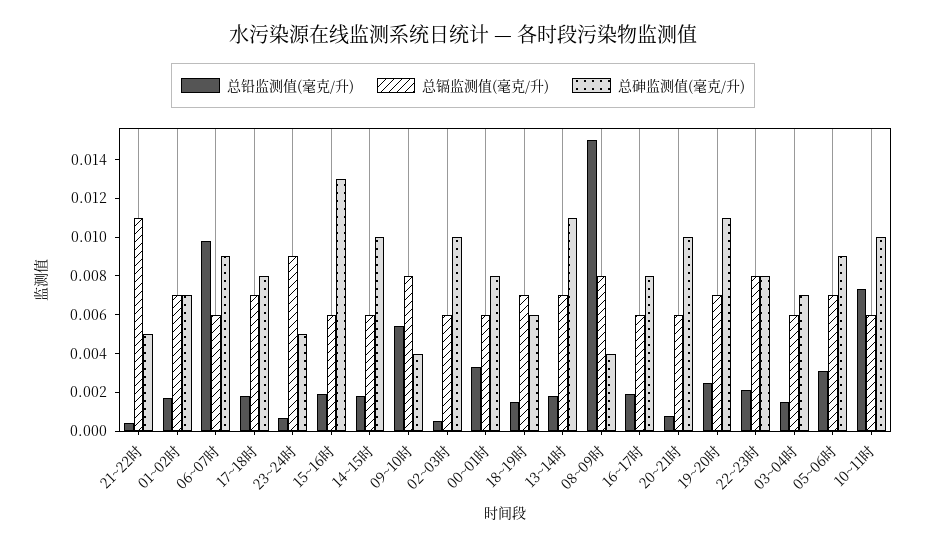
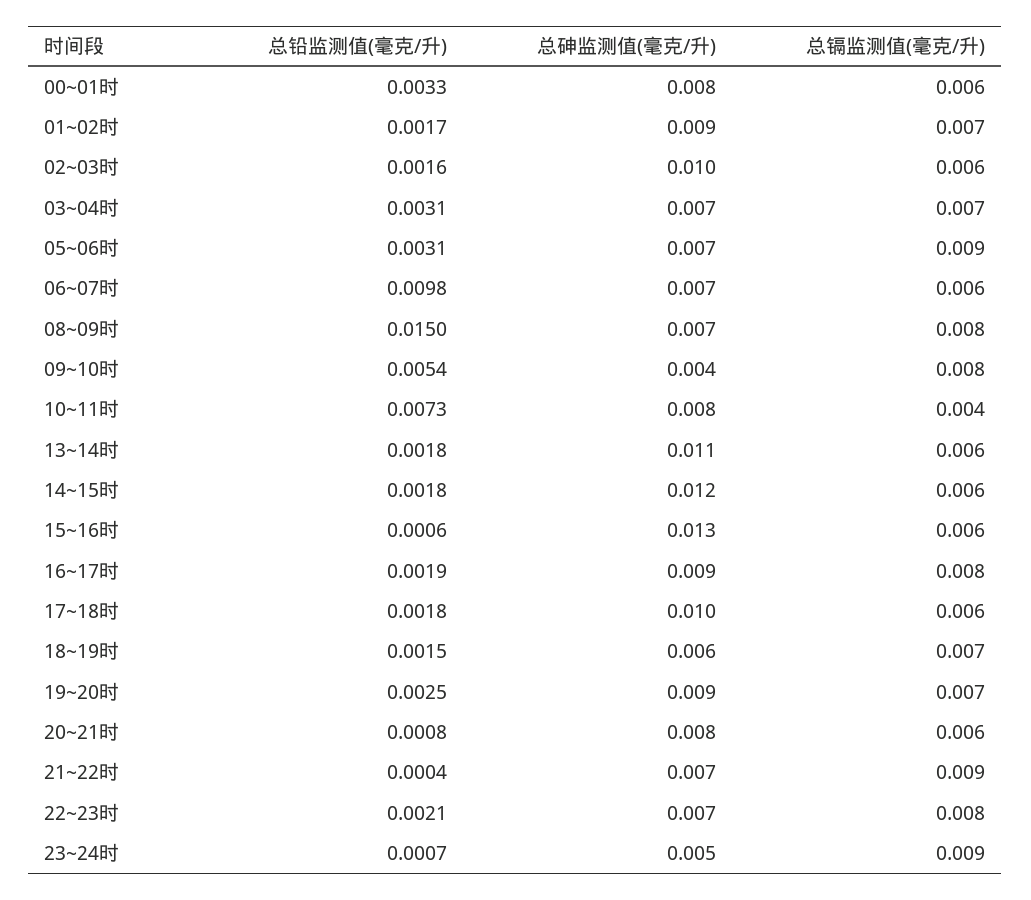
  {
    "总铅监测值(毫克/升)": {
      "21~22时": 0.0004,
      "01~02时": 0.0017,
      "06~07时": 0.0098,
      "17~18时": 0.0018,
      "23~24时": 0.0007,
-     "15~16时": 0.002,
+     "15~16时": 0.0006,
      "14~15时": 0.0018,
      "09~10时": 0.0054,
-     "02~03时": 0.0005,
+     "02~03时": 0.0016,
      "00~01时": 0.0033,
      "18~19时": 0.0015,
      "13~14时": 0.0018,
      "08~09时": 0.015,
      "16~17时": 0.0019,
      "20~21时": 0.0008,
      "19~20时": 0.0025,
      "22~23时": 0.0021,
-     "03~04时": 0.0015,
+     "03~04时": 0.0031,
      "05~06时": 0.0031,
      "10~11时": 0.0073
    },
    "总镉监测值(毫克/升)": {
-     "21~22时": 0.011,
+     "21~22时": 0.009,
      "01~02时": 0.007,
      "06~07时": 0.006,
-     "17~18时": 0.007,
+     "17~18时": 0.006,
      "23~24时": 0.009,
      "15~16时": 0.006,
      "14~15时": 0.006,
      "09~10时": 0.008,
      "02~03时": 0.006,
      "00~01时": 0.006,
      "18~19时": 0.007,
-     "13~14时": 0.007,
+     "13~14时": 0.006,
      "08~09时": 0.008,
-     "16~17时": 0.006,
+     "16~17时": 0.008,
      "20~21时": 0.006,
      "19~20时": 0.007,
      "22~23时": 0.008,
-     "03~04时": 0.006,
+     "03~04时": 0.007,
-     "05~06时": 0.007,
+     "05~06时": 0.009,
-     "10~11时": 0.006
+     "10~11时": 0.004
    },
    "总砷监测值(毫克/升)": {
-     "21~22时": 0.005,
+     "21~22时": 0.007,
-     "01~02时": 0.007,
+     "01~02时": 0.009,
-     "06~07时": 0.009,
+     "06~07时": 0.007,
-     "17~18时": 0.008,
+     "17~18时": 0.01,
      "23~24时": 0.005,
      "15~16时": 0.013,
-     "14~15时": 0.01,
+     "14~15时": 0.012,
      "09~10时": 0.004,
      "02~03时": 0.01,
      "00~01时": 0.008,
      "18~19时": 0.006,
      "13~14时": 0.011,
-     "08~09时": 0.004,
+     "08~09时": 0.007,
-     "16~17时": 0.008,
+     "16~17时": 0.009,
-     "20~21时": 0.01,
+     "20~21时": 0.008,
-     "19~20时": 0.011,
+     "19~20时": 0.009,
-     "22~23时": 0.008,
+     "22~23时": 0.007,
      "03~04时": 0.007,
-     "05~06时": 0.009,
+     "05~06时": 0.007,
-     "10~11时": 0.01
+     "10~11时": 0.008
    }
  }

